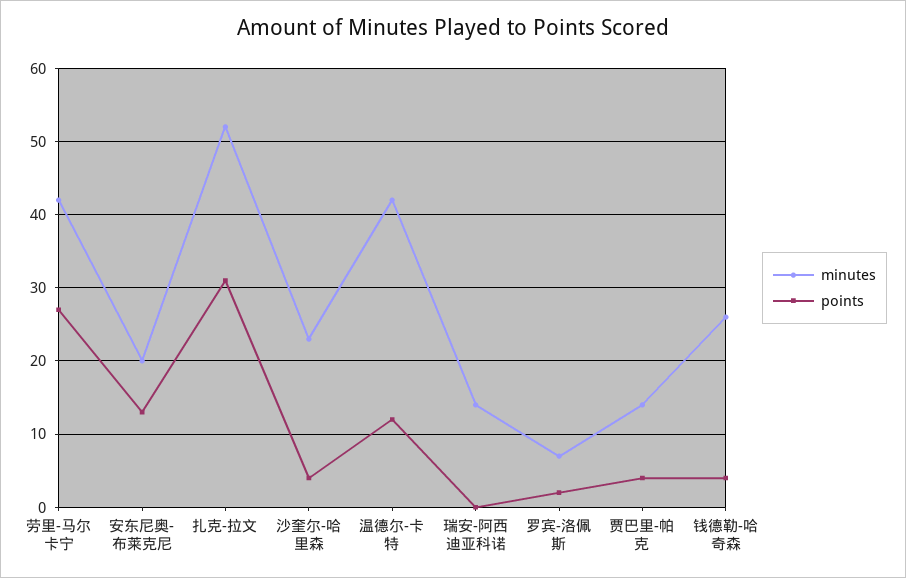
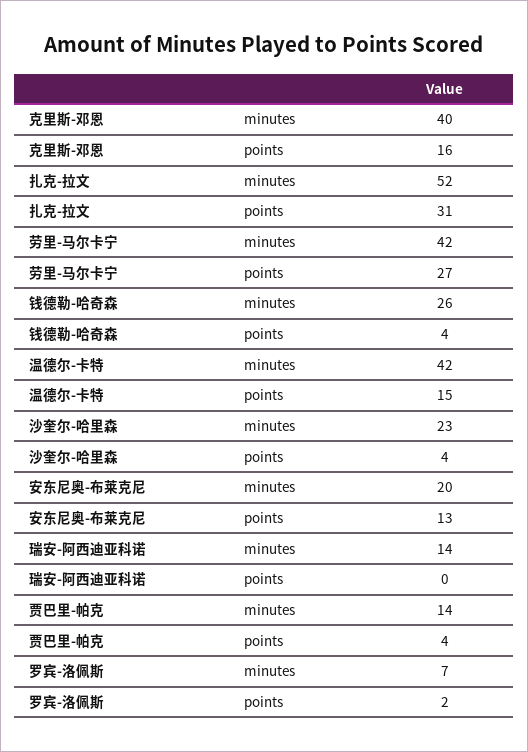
  {
    "minutes": {
      "劳里-马尔卡宁": 42,
      "安东尼奥-布莱克尼": 20,
      "扎克-拉文": 52,
      "沙奎尔-哈里森": 23,
      "温德尔-卡特": 42,
      "瑞安-阿西迪亚科诺": 14,
      "罗宾-洛佩斯": 7,
      "贾巴里-帕克": 14,
-     "钱德勒-哈奇森": 26
+     "钱德勒-哈奇森": 26,
+     "克里斯-邓恩": 40
    },
    "points": {
      "劳里-马尔卡宁": 27,
      "安东尼奥-布莱克尼": 13,
      "扎克-拉文": 31,
      "沙奎尔-哈里森": 4,
-     "温德尔-卡特": 12,
+     "温德尔-卡特": 15,
      "瑞安-阿西迪亚科诺": 0,
      "罗宾-洛佩斯": 2,
      "贾巴里-帕克": 4,
-     "钱德勒-哈奇森": 4
+     "钱德勒-哈奇森": 4,
+     "克里斯-邓恩": 16
    }
  }

